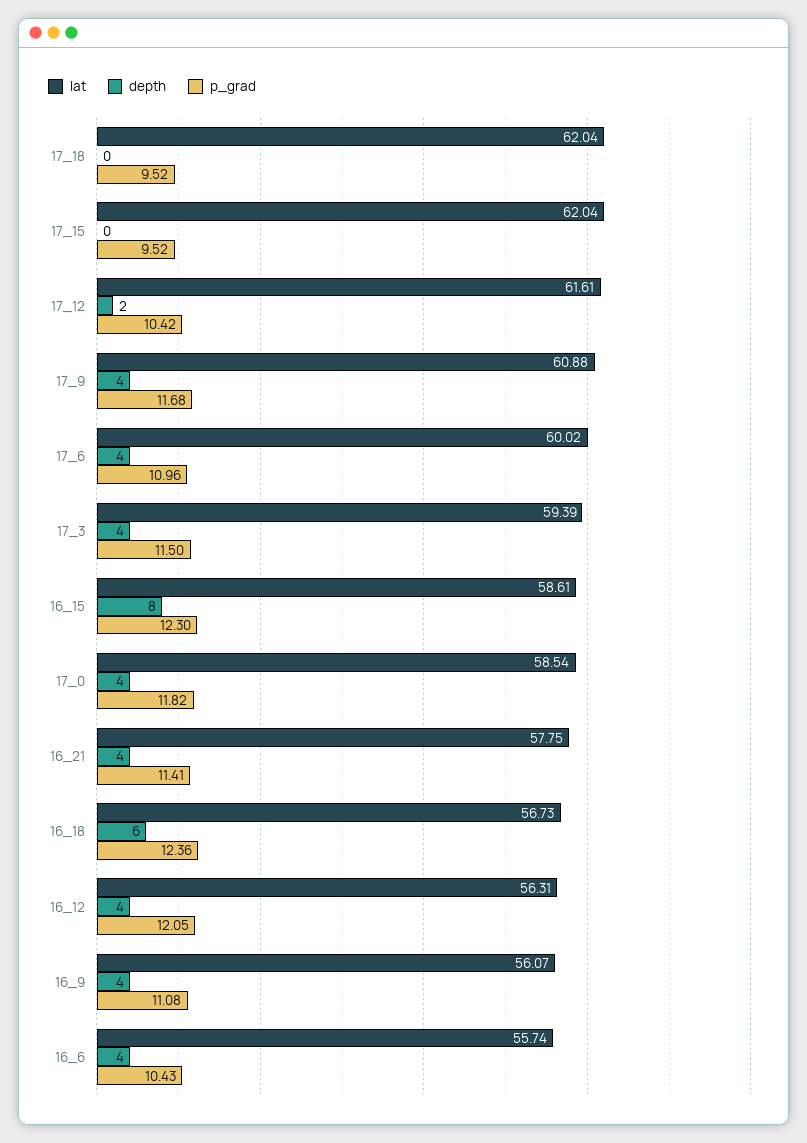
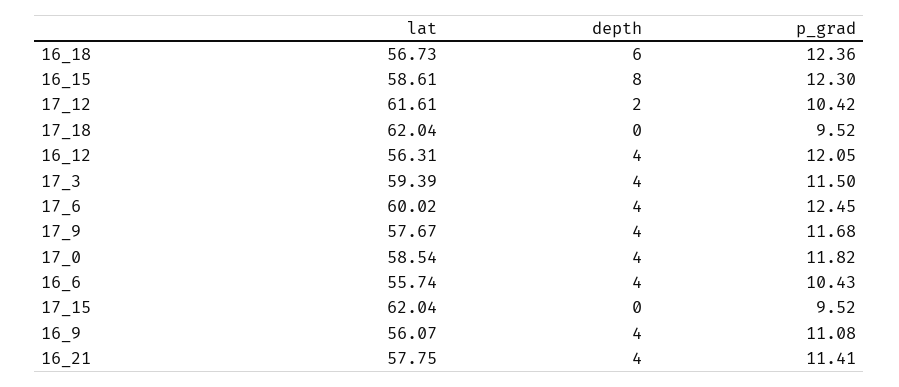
  {
    "lat": {
      "17_18": 62.04,
      "17_15": 62.04,
      "17_12": 61.61,
-     "17_9": 60.88,
+     "17_9": 57.67,
      "17_6": 60.02,
      "17_3": 59.39,
      "16_15": 58.61,
      "17_0": 58.54,
      "16_21": 57.75,
      "16_18": 56.73,
      "16_12": 56.31,
      "16_9": 56.07,
      "16_6": 55.74
    },
    "depth": {
      "17_18": 0,
      "17_15": 0,
      "17_12": 2,
      "17_9": 4,
      "17_6": 4,
      "17_3": 4,
      "16_15": 8,
      "17_0": 4,
      "16_21": 4,
      "16_18": 6,
      "16_12": 4,
      "16_9": 4,
      "16_6": 4
    },
    "p_grad": {
      "17_18": 9.52,
      "17_15": 9.52,
      "17_12": 10.42,
      "17_9": 11.68,
-     "17_6": 10.96,
+     "17_6": 12.45,
      "17_3": 11.5,
      "16_15": 12.3,
      "17_0": 11.82,
      "16_21": 11.41,
      "16_18": 12.36,
      "16_12": 12.05,
      "16_9": 11.08,
      "16_6": 10.43
    }
  }

